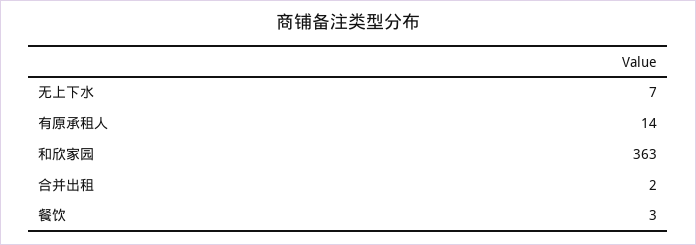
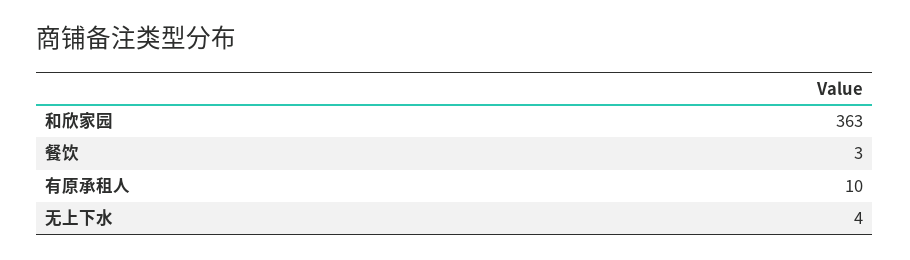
  {
-   "无上下水": 7,
+   "无上下水": 4,
-   "有原承租人": 14,
+   "有原承租人": 10,
    "和欣家园": 363,
-   "合并出租": 2,
    "餐饮": 3
  }

